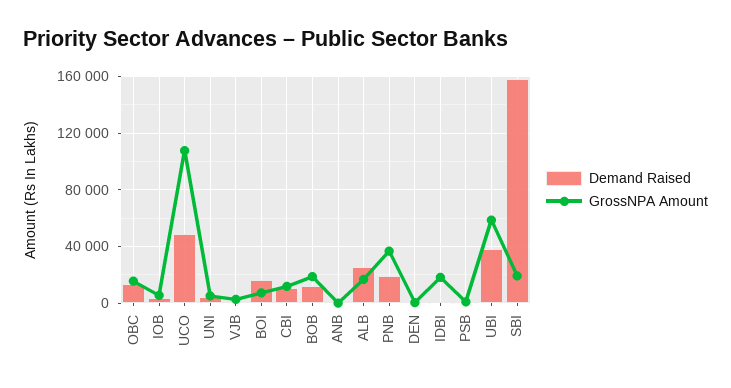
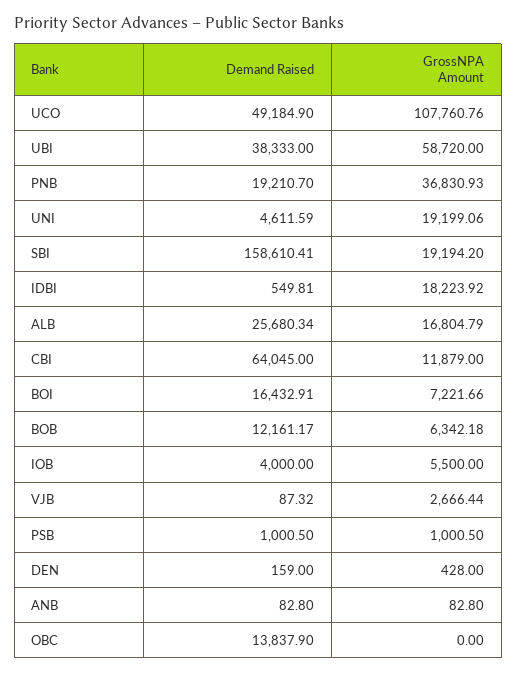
  {
    "Demand Raised": {
      "OBC": 13837.9,
      "IOB": 4000,
      "UCO": 49184.9,
      "UNI": 4611.59,
      "VJB": 87.32,
      "BOI": 16432.91,
-     "CBI": 10000,
+     "CBI": 64045,
      "BOB": 12161.17,
      "ANB": 82.8,
      "ALB": 25680.34,
      "PNB": 19210.7,
      "DEN": 159,
      "IDBI": 549.81,
      "PSB": 1000.5,
      "UBI": 38333,
      "SBI": 158610.41
    },
    "GrossNPA Amount": {
-     "OBC": 15000,
+     "OBC": 0,
      "IOB": 5500,
      "UCO": 107760.76,
-     "UNI": 5000,
+     "UNI": 19199.06,
      "VJB": 2666.44,
      "BOI": 7221.66,
      "CBI": 11879,
-     "BOB": 20000,
+     "BOB": 6342.18,
      "ANB": 82.8,
      "ALB": 16804.79,
      "PNB": 36830.93,
      "DEN": 428,
      "IDBI": 18223.92,
      "PSB": 1000.5,
      "UBI": 58720,
      "SBI": 19194.2
    }
  }

